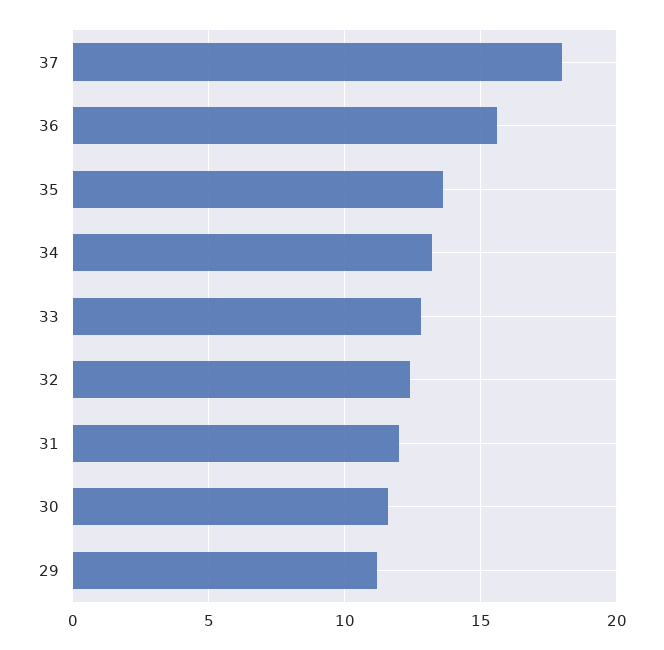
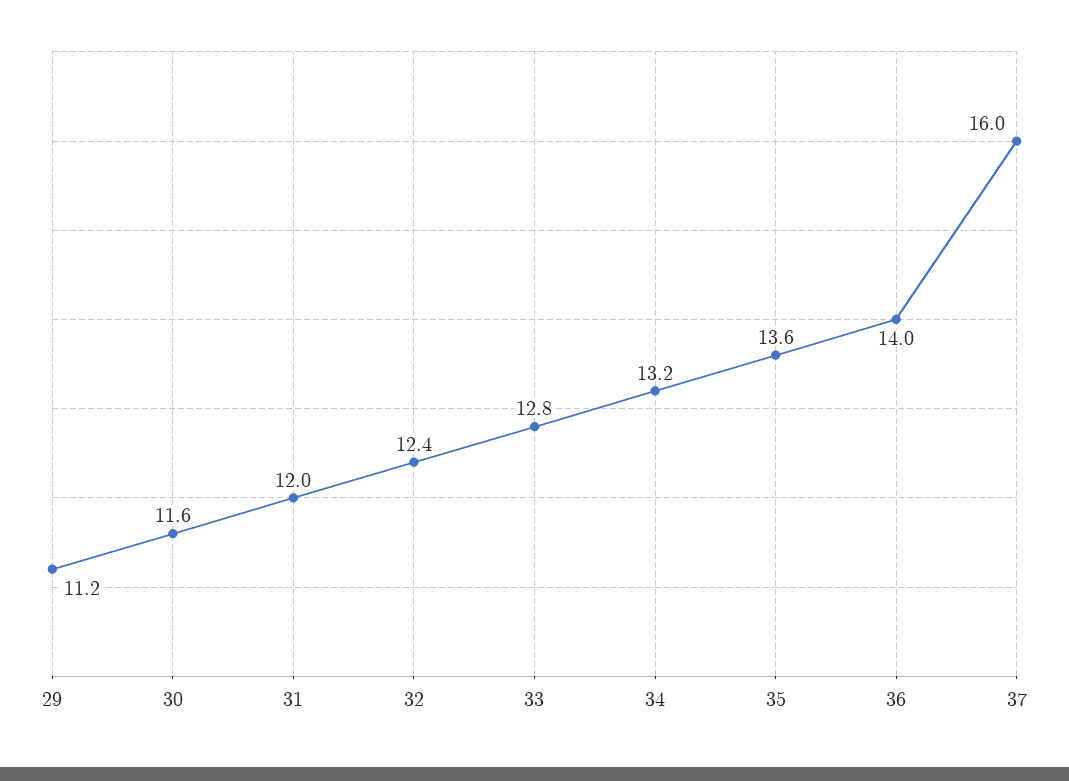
  {
-   "37": 18,
+   "37": 16,
-   "36": 15.5,
+   "36": 14,
    "35": 13.6,
    "34": 13.2,
    "33": 12.8,
    "32": 12.4,
    "31": 12,
    "30": 11.6,
    "29": 11.2
  }

